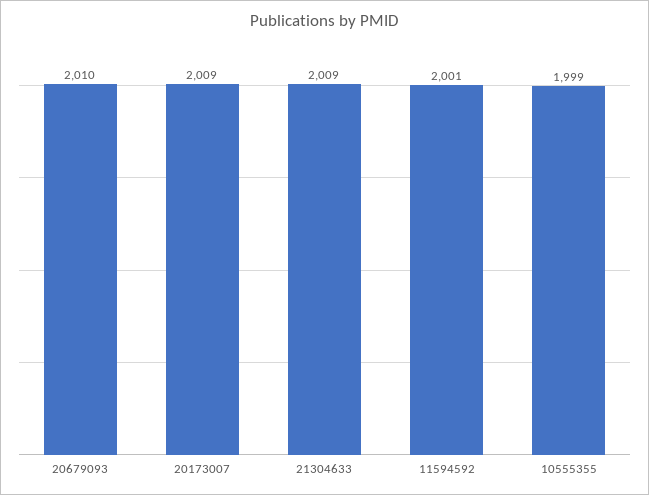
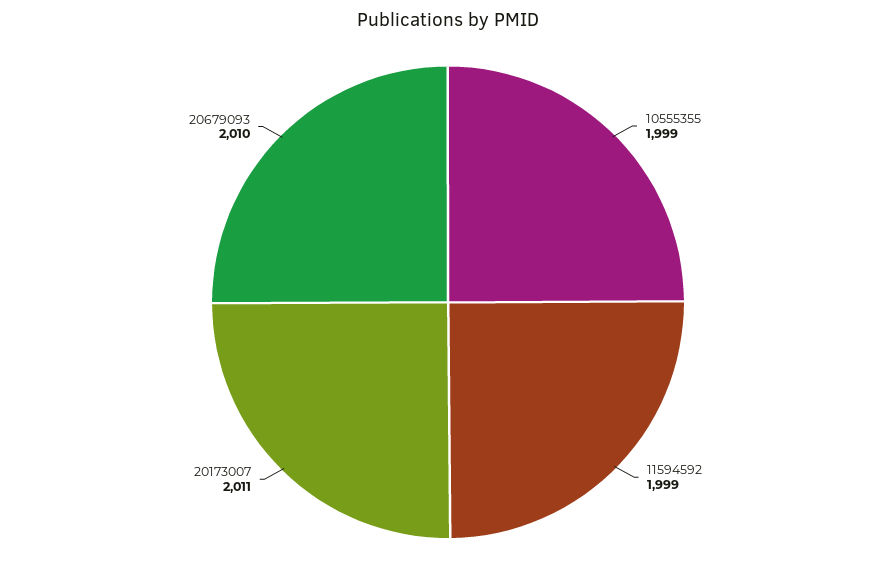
  {
    "20679093": 2010,
-   "20173007": 2009,
+   "20173007": 2011,
-   "21304633": 2009,
-   "11594592": 2001,
+   "11594592": 1999,
    "10555355": 1999
  }

